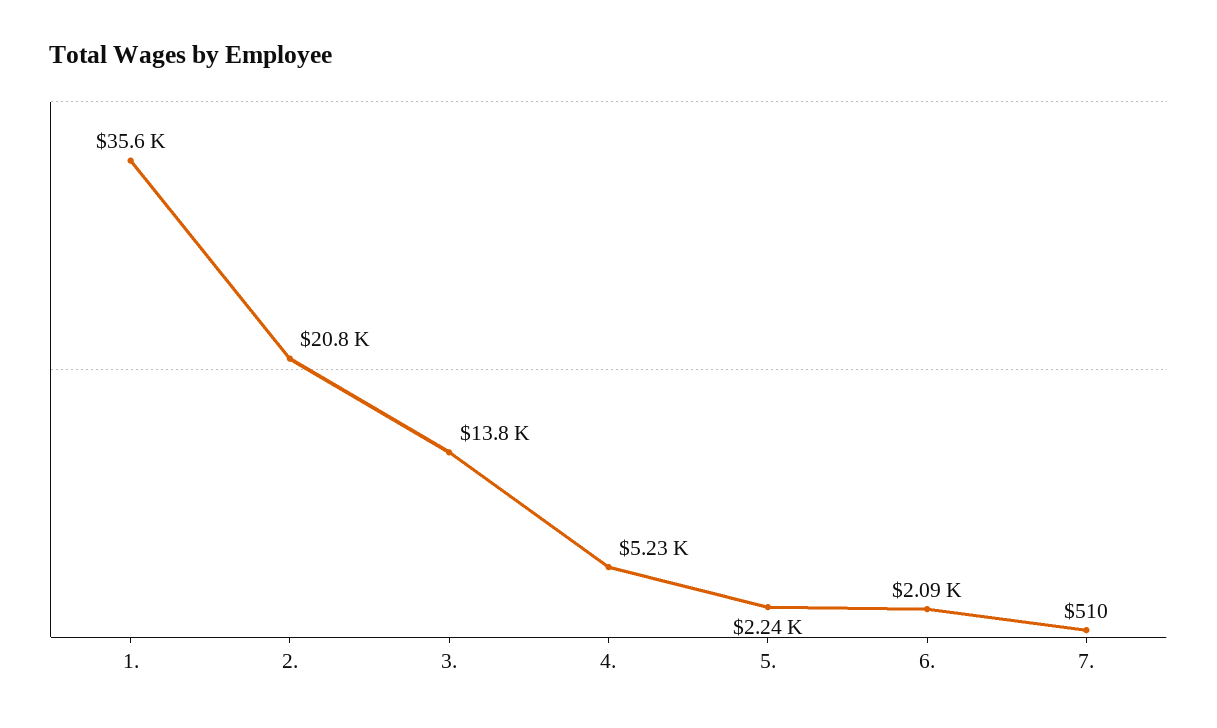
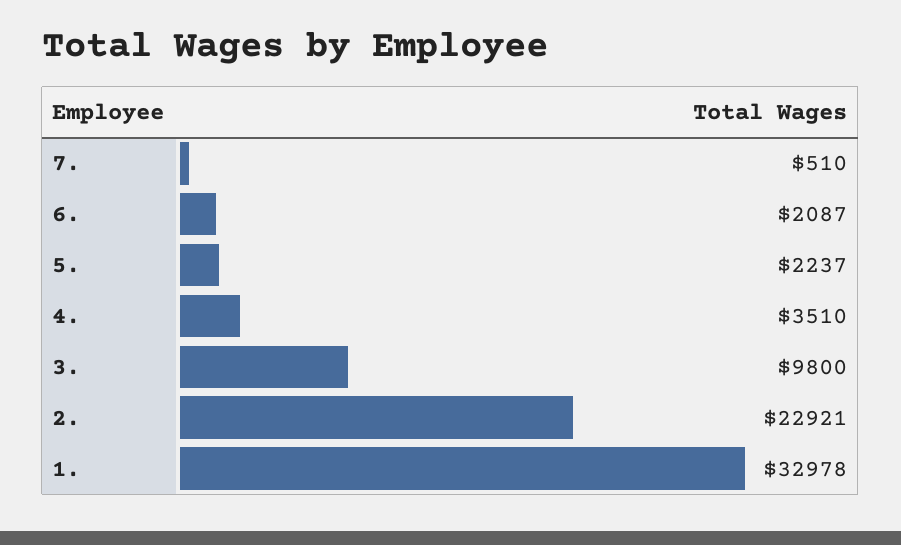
  {
-   "1.": 35600,
+   "1.": 32978,
-   "2.": 20800,
+   "2.": 22921,
-   "3.": 13800,
+   "3.": 9800,
-   "4.": 5230,
+   "4.": 3510,
    "5.": 2237,
    "6.": 2087,
    "7.": 510
  }

